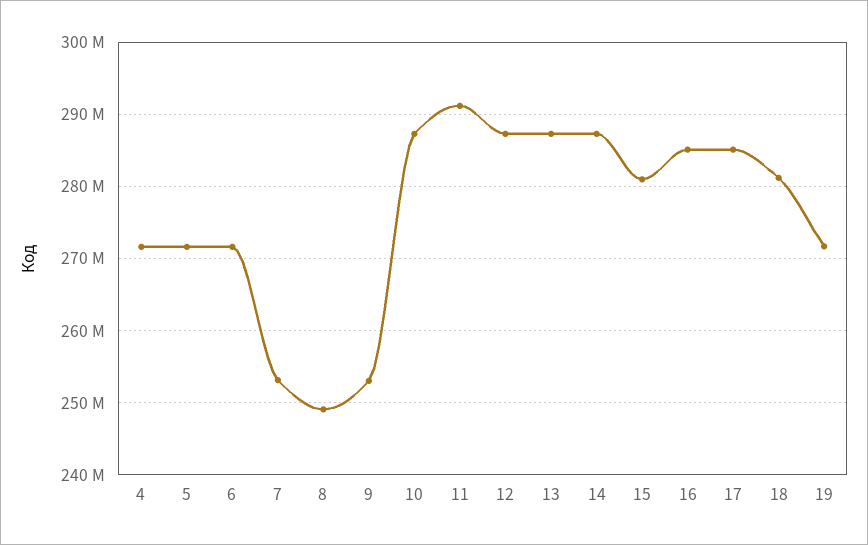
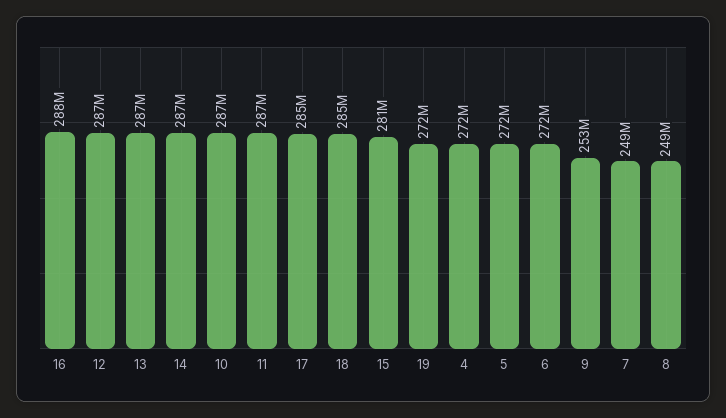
  {
    "4": 272000000,
    "5": 272000000,
    "6": 272000000,
-   "7": 253000000,
+   "7": 249000000,
    "8": 249000000,
    "9": 253000000,
    "10": 287000000,
-   "11": 291000000,
+   "11": 287000000,
    "12": 287000000,
    "13": 287000000,
    "14": 287000000,
    "15": 281000000,
-   "16": 285000000,
+   "16": 288000000,
    "17": 285000000,
-   "18": 281000000,
+   "18": 285000000,
    "19": 272000000
  }

